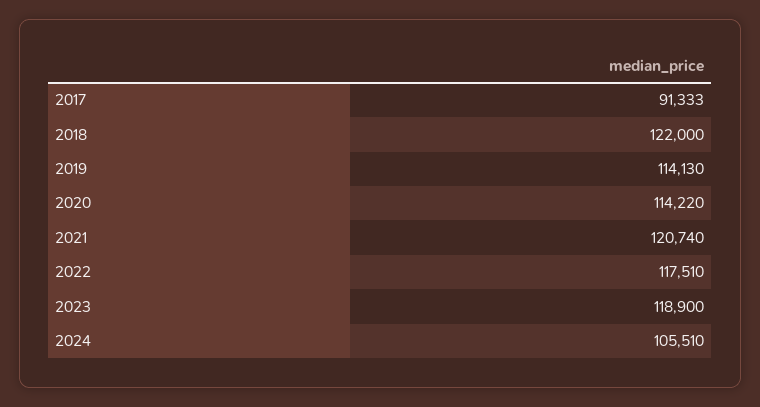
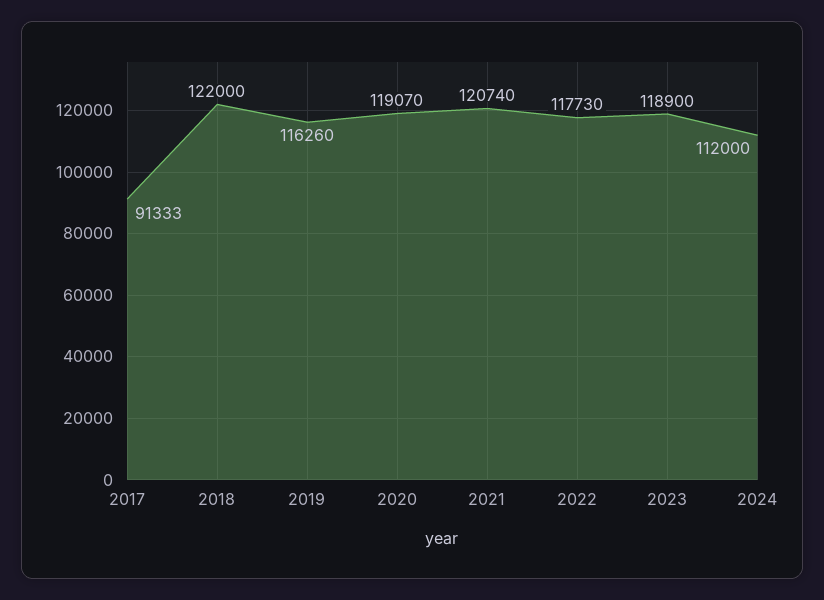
  {
    "2017": 91333,
    "2018": 122000,
-   "2019": 114130,
+   "2019": 116260,
-   "2020": 114220,
+   "2020": 119070,
    "2021": 120740,
-   "2022": 117510,
+   "2022": 117730,
    "2023": 118900,
-   "2024": 105510
+   "2024": 112000
  }

